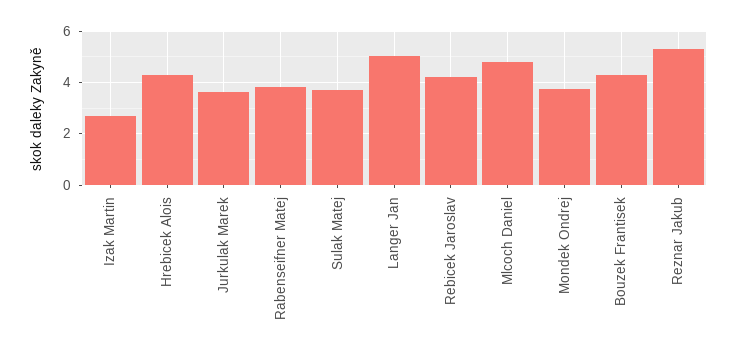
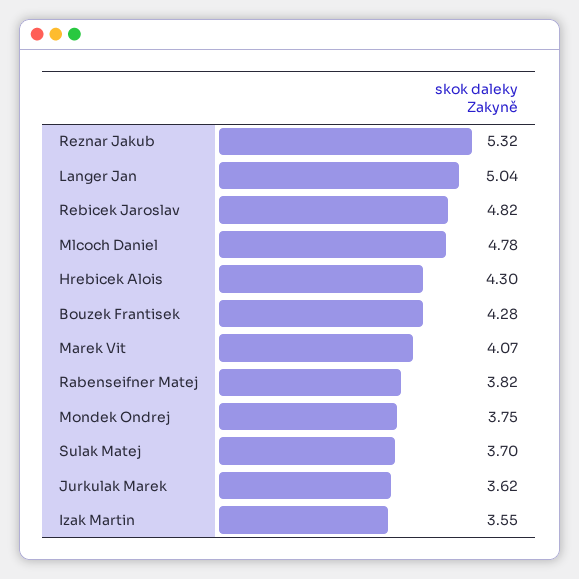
  {
-   "Izak Martin": 2.75,
+   "Izak Martin": 3.55,
    "Hrebicek Alois": 4.3,
    "Jurkulak Marek": 3.62,
    "Rabenseifner Matej": 3.82,
    "Sulak Matej": 3.7,
    "Langer Jan": 5.04,
-   "Rebicek Jaroslav": 4.25,
+   "Rebicek Jaroslav": 4.82,
    "Mlcoch Daniel": 4.78,
    "Mondek Ondrej": 3.75,
    "Bouzek Frantisek": 4.28,
-   "Reznar Jakub": 5.32
+   "Reznar Jakub": 5.32,
+   "Marek Vit": 4.07
  }

